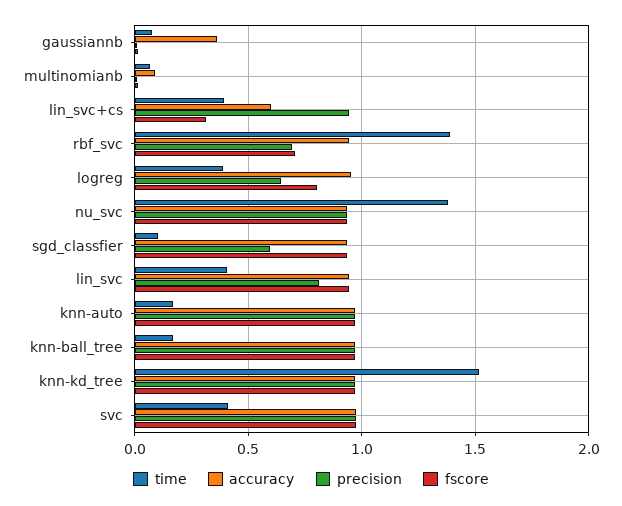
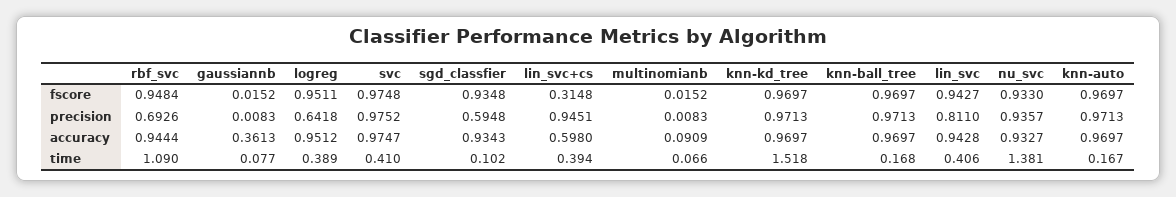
  {
    "time": {
      "gaussiannb": 0.077,
      "multinomianb": 0.066,
      "lin_svc+cs": 0.394,
-     "rbf_svc": 1.4,
+     "rbf_svc": 1.09,
      "logreg": 0.389,
      "nu_svc": 1.381,
      "sgd_classfier": 0.102,
      "lin_svc": 0.406,
      "knn-auto": 0.167,
      "knn-ball_tree": 0.168,
      "knn-kd_tree": 1.518,
      "svc": 0.41
    },
    "accuracy": {
      "gaussiannb": 0.3613,
      "multinomianb": 0.0909,
      "lin_svc+cs": 0.598,
      "rbf_svc": 0.9444,
      "logreg": 0.9512,
      "nu_svc": 0.9327,
      "sgd_classfier": 0.9343,
      "lin_svc": 0.9428,
      "knn-auto": 0.9697,
      "knn-ball_tree": 0.9697,
      "knn-kd_tree": 0.9697,
      "svc": 0.9747
    },
    "precision": {
      "gaussiannb": 0.0083,
      "multinomianb": 0.0083,
      "lin_svc+cs": 0.9451,
      "rbf_svc": 0.6926,
      "logreg": 0.6418,
      "nu_svc": 0.9357,
      "sgd_classfier": 0.5948,
      "lin_svc": 0.811,
      "knn-auto": 0.9713,
      "knn-ball_tree": 0.9713,
      "knn-kd_tree": 0.9713,
      "svc": 0.9752
    },
    "fscore": {
      "gaussiannb": 0.0152,
      "multinomianb": 0.0152,
      "lin_svc+cs": 0.3148,
-     "rbf_svc": 0.7,
+     "rbf_svc": 0.9484,
-     "logreg": 0.8,
+     "logreg": 0.9511,
      "nu_svc": 0.933,
      "sgd_classfier": 0.9348,
      "lin_svc": 0.9427,
      "knn-auto": 0.9697,
      "knn-ball_tree": 0.9697,
      "knn-kd_tree": 0.9697,
      "svc": 0.9748
    }
  }

